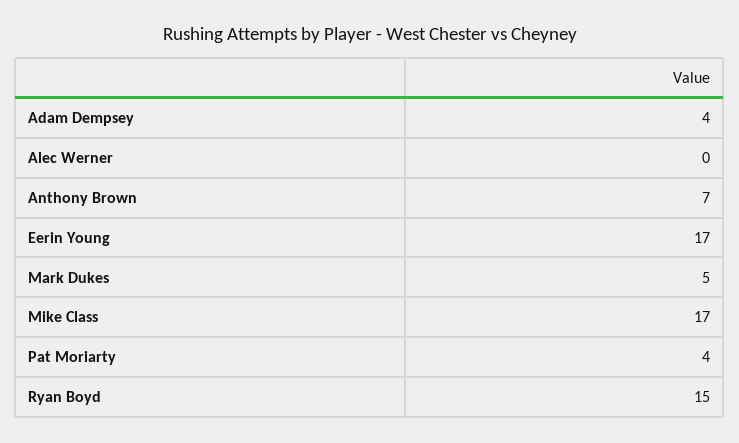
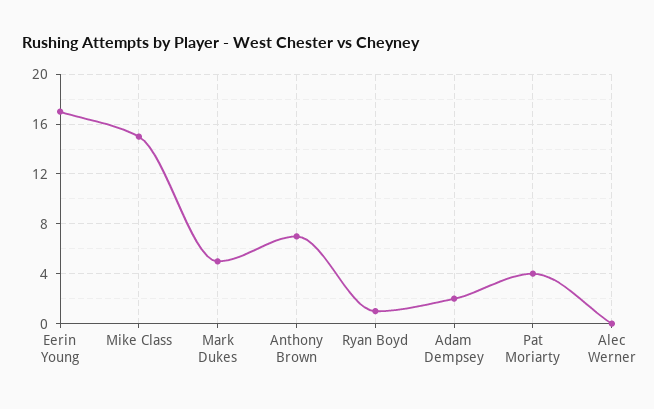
  {
-   "Adam Dempsey": 4,
+   "Adam Dempsey": 2,
    "Alec Werner": 0,
    "Anthony Brown": 7,
    "Eerin Young": 17,
    "Mark Dukes": 5,
-   "Mike Class": 17,
+   "Mike Class": 15,
    "Pat Moriarty": 4,
-   "Ryan Boyd": 15
+   "Ryan Boyd": 1
  }

